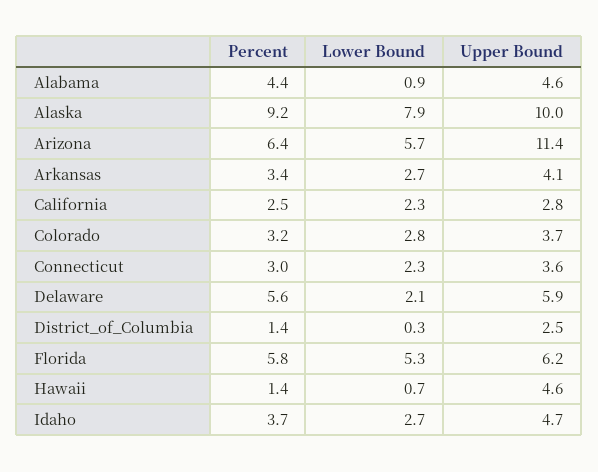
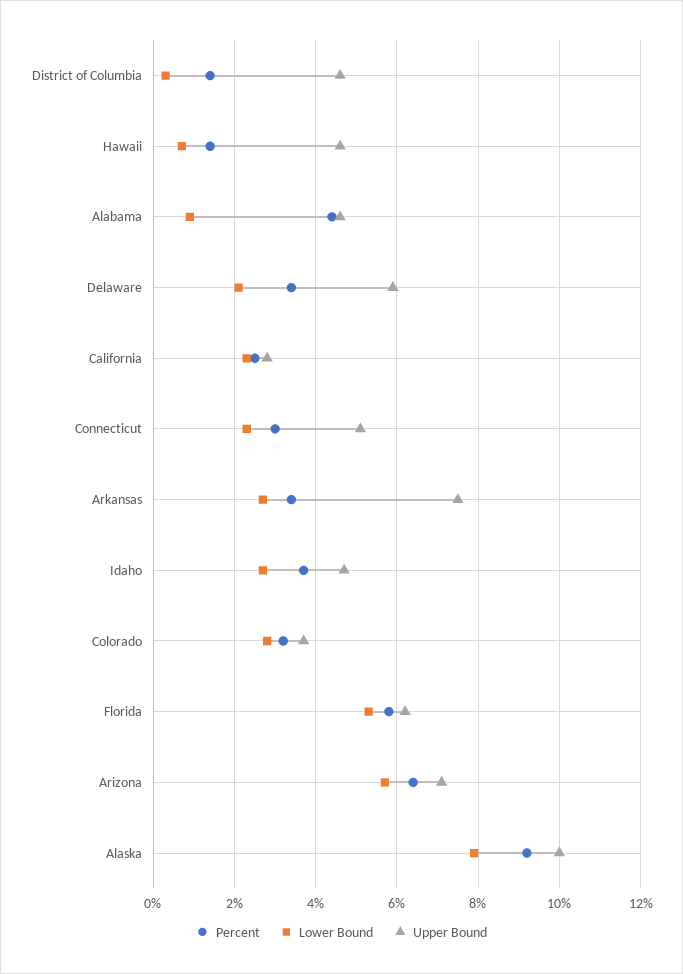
  {
    "Percent": {
      "Alabama": 4.4,
      "Alaska": 9.2,
      "Arizona": 6.4,
      "Arkansas": 3.4,
      "California": 2.5,
      "Colorado": 3.2,
      "Connecticut": 3,
-     "Delaware": 5.6,
+     "Delaware": 3.5,
      "District_of_Columbia": 1.4,
      "Florida": 5.8,
      "Hawaii": 1.4,
      "Idaho": 3.7
    },
    "Lower Bound": {
      "Alabama": 0.9,
      "Alaska": 7.9,
      "Arizona": 5.7,
      "Arkansas": 2.7,
      "California": 2.3,
      "Colorado": 2.8,
      "Connecticut": 2.3,
      "Delaware": 2.1,
      "District_of_Columbia": 0.3,
      "Florida": 5.3,
      "Hawaii": 0.7,
      "Idaho": 2.7
    },
    "Upper Bound": {
      "Alabama": 4.6,
      "Alaska": 10,
-     "Arizona": 11.4,
+     "Arizona": 7,
-     "Arkansas": 4.1,
+     "Arkansas": 7.5,
      "California": 2.8,
      "Colorado": 3.7,
-     "Connecticut": 3.6,
+     "Connecticut": 5,
      "Delaware": 5.9,
-     "District_of_Columbia": 2.5,
+     "District_of_Columbia": 4.5,
      "Florida": 6.2,
      "Hawaii": 4.6,
      "Idaho": 4.7
    }
  }

